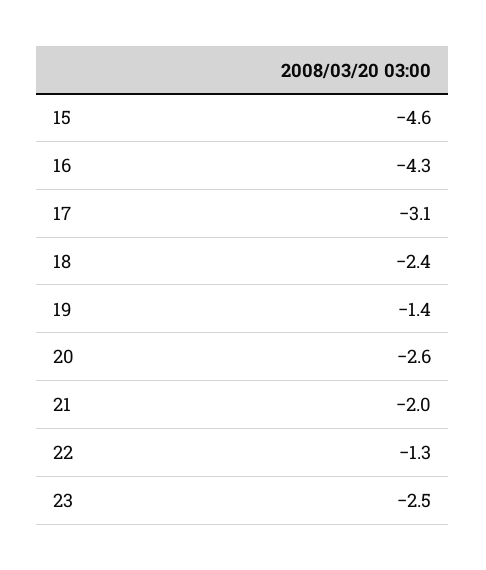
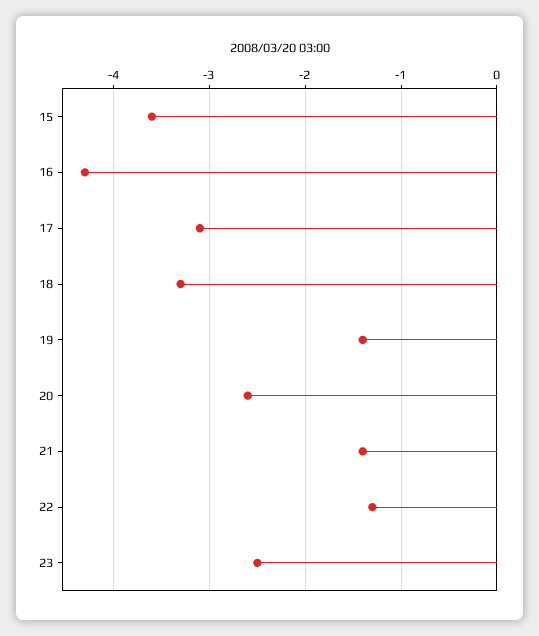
  {
-   "15": -4.6,
+   "15": -3.6,
    "16": -4.3,
    "17": -3.1,
-   "18": -2.4,
+   "18": -3.3,
    "19": -1.4,
    "20": -2.6,
-   "21": -2,
+   "21": -1.4,
    "22": -1.3,
    "23": -2.5
  }

